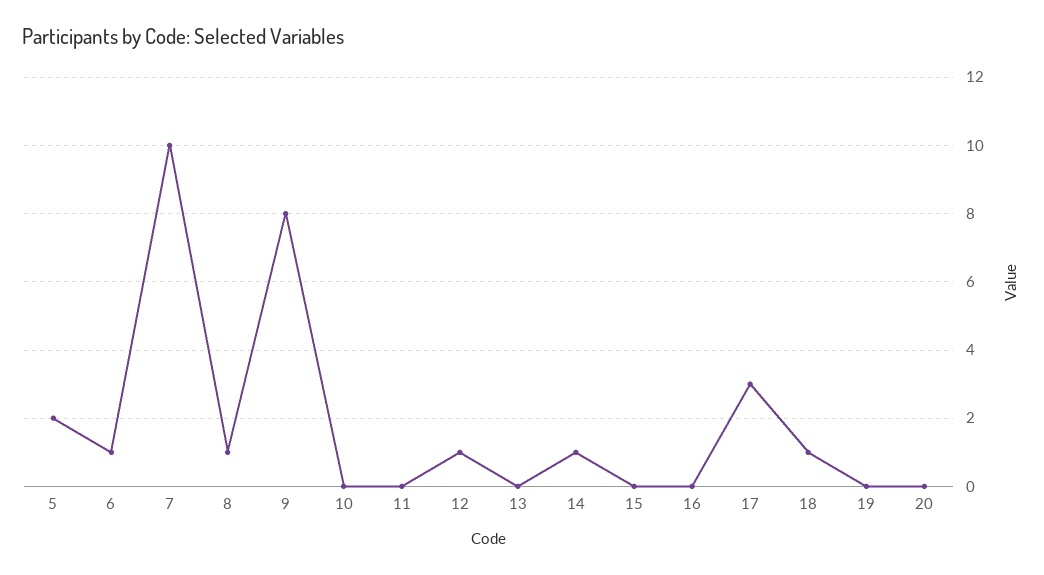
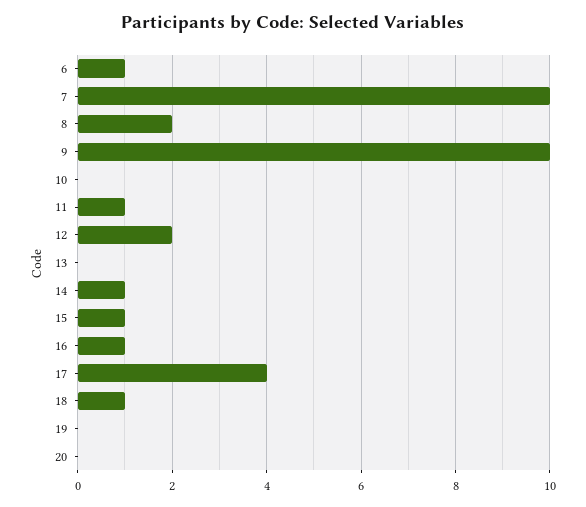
  {
-   "5": 2,
    "6": 1,
    "7": 10,
-   "8": 1,
+   "8": 2,
-   "9": 8,
+   "9": 10,
    "10": 0,
-   "11": 0,
+   "11": 1,
-   "12": 1,
+   "12": 2,
    "13": 0,
    "14": 1,
-   "15": 0,
+   "15": 1,
-   "16": 0,
+   "16": 1,
-   "17": 3,
+   "17": 4,
    "18": 1,
    "19": 0,
    "20": 0
  }

